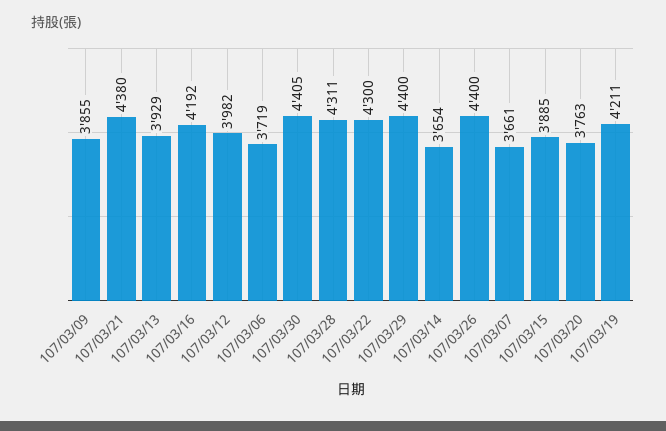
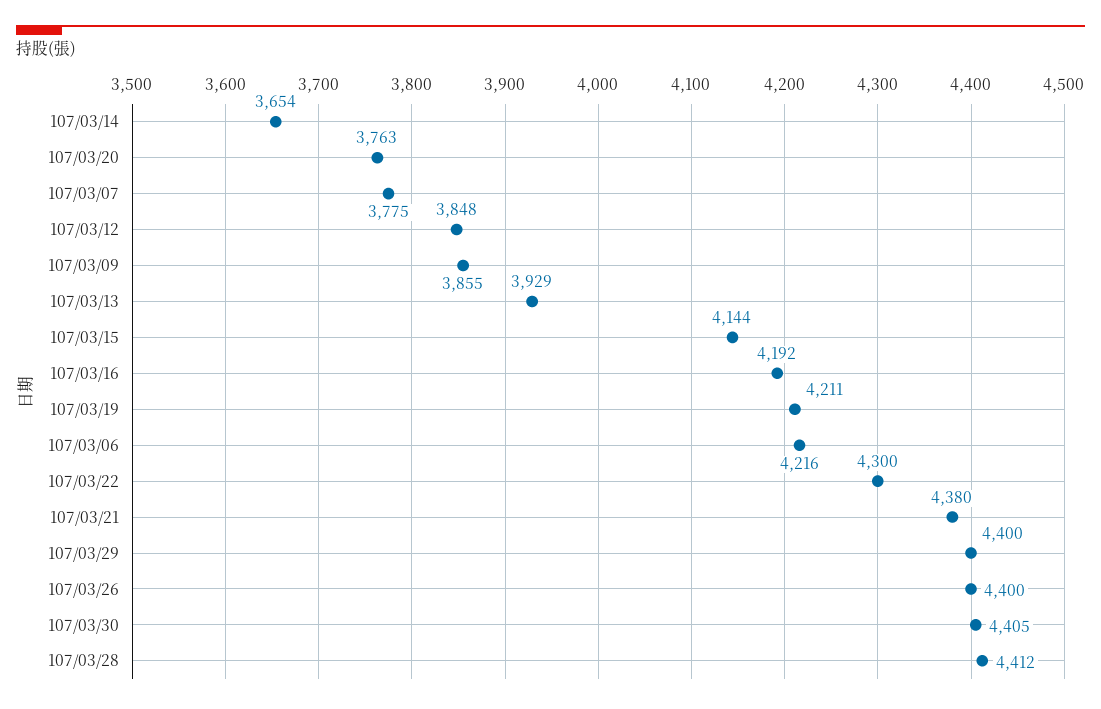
  {
    "107/03/09": 3855,
    "107/03/21": 4380,
    "107/03/13": 3929,
    "107/03/16": 4192,
-   "107/03/12": 3982,
+   "107/03/12": 3848,
-   "107/03/06": 3719,
+   "107/03/06": 4216,
    "107/03/30": 4405,
-   "107/03/28": 4311,
+   "107/03/28": 4412,
    "107/03/22": 4300,
    "107/03/29": 4400,
    "107/03/14": 3654,
    "107/03/26": 4400,
-   "107/03/07": 3661,
+   "107/03/07": 3775,
-   "107/03/15": 3885,
+   "107/03/15": 4144,
    "107/03/20": 3763,
    "107/03/19": 4211
  }

